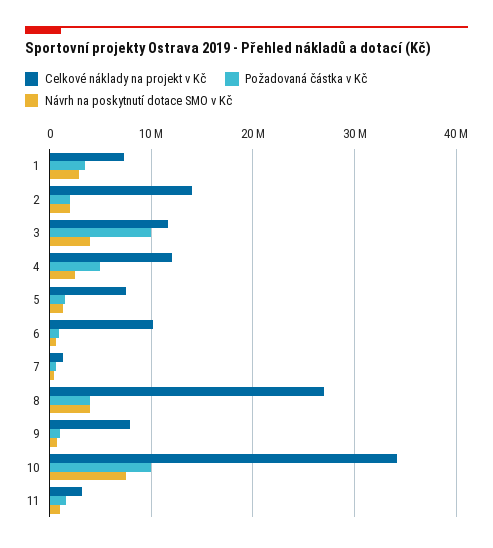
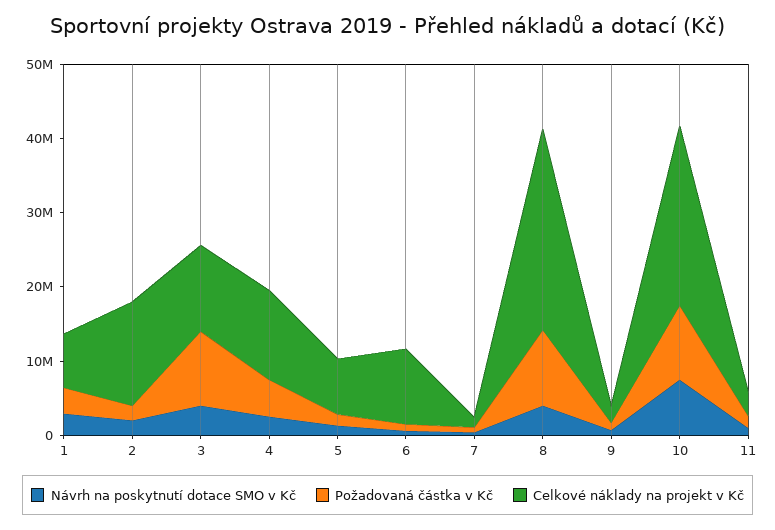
  {
    "Celkové náklady na projekt v Kč": {
      "1": 7000000,
      "2": 14000000,
      "3": 12000000,
      "4": 12000000,
      "5": 8000000,
      "6": 10000000,
      "7": 1000000,
      "8": 27000000,
-     "9": 8000000,
+     "9": 2000000,
-     "10": 34000000,
+     "10": 24000000,
      "11": 3000000
    },
    "Požadovaná částka v Kč": {
      "1": 4000000,
      "2": 2000000,
      "3": 10000000,
      "4": 5000000,
      "5": 2000000,
      "6": 1000000,
      "7": 1000000,
-     "8": 4000000,
+     "8": 10000000,
      "9": 1000000,
      "10": 10000000,
      "11": 2000000
    },
    "Návrh na poskytnutí dotace SMO v Kč": {
      "1": 3000000,
      "2": 2000000,
      "3": 4000000,
      "4": 3000000,
      "5": 1000000,
      "6": 1000000,
      "7": 0,
      "8": 4000000,
      "9": 1000000,
      "10": 8000000,
      "11": 1000000
    }
  }

